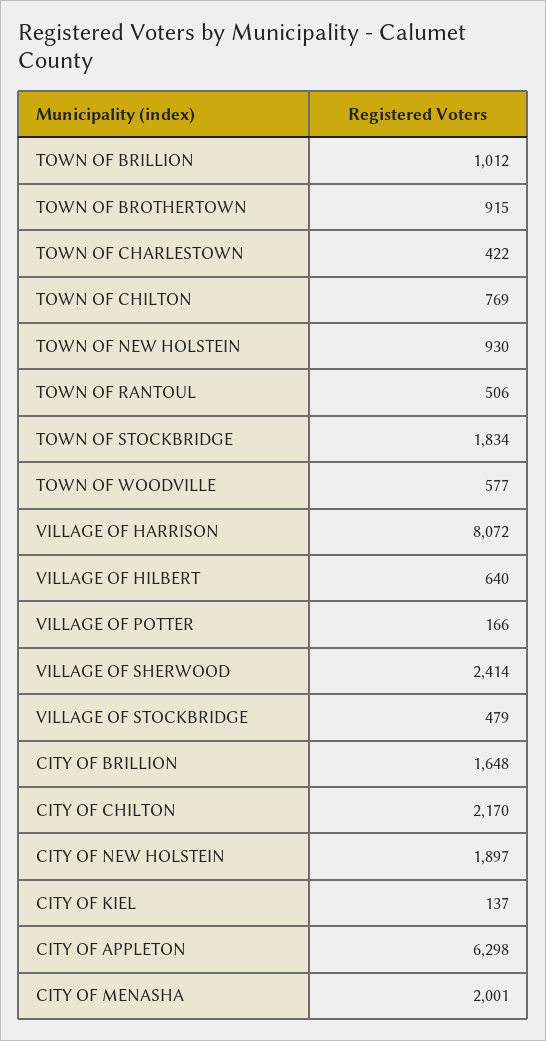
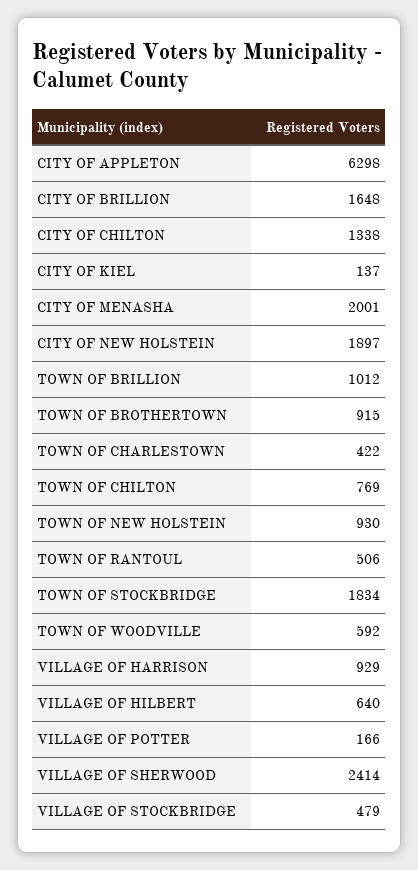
  {
    "TOWN OF BRILLION": 1012,
    "TOWN OF BROTHERTOWN": 915,
    "TOWN OF CHARLESTOWN": 422,
    "TOWN OF CHILTON": 769,
    "TOWN OF NEW HOLSTEIN": 930,
    "TOWN OF RANTOUL": 506,
    "TOWN OF STOCKBRIDGE": 1834,
-   "TOWN OF WOODVILLE": 577,
+   "TOWN OF WOODVILLE": 592,
-   "VILLAGE OF HARRISON": 8072,
+   "VILLAGE OF HARRISON": 929,
    "VILLAGE OF HILBERT": 640,
    "VILLAGE OF POTTER": 166,
    "VILLAGE OF SHERWOOD": 2414,
    "VILLAGE OF STOCKBRIDGE": 479,
    "CITY OF BRILLION": 1648,
-   "CITY OF CHILTON": 2170,
+   "CITY OF CHILTON": 1338,
    "CITY OF NEW HOLSTEIN": 1897,
    "CITY OF KIEL": 137,
    "CITY OF APPLETON": 6298,
    "CITY OF MENASHA": 2001
  }

